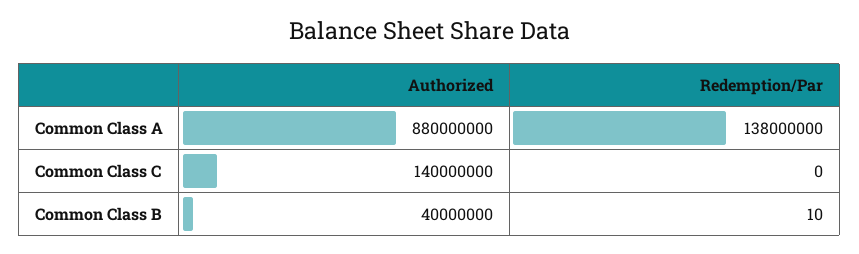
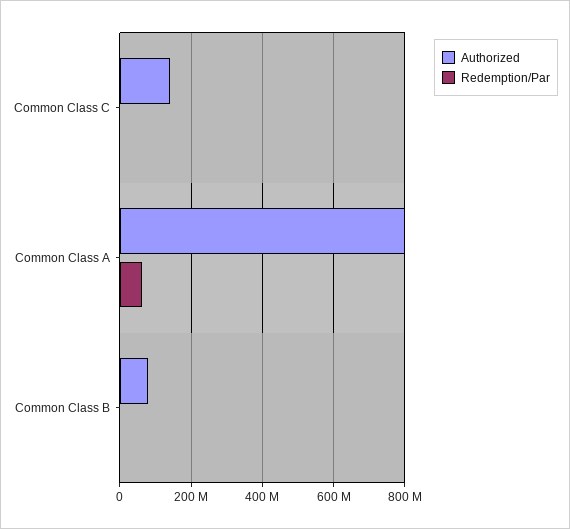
  {
    "Authorized": {
-     "Common Class A": 880000000,
+     "Common Class A": 800000000,
      "Common Class C": 140000000,
-     "Common Class B": 40000000
+     "Common Class B": 80000000
    },
    "Redemption/Par": {
-     "Common Class A": 138000000,
+     "Common Class A": 60000000,
      "Common Class C": 0,
      "Common Class B": 10
    }
  }

